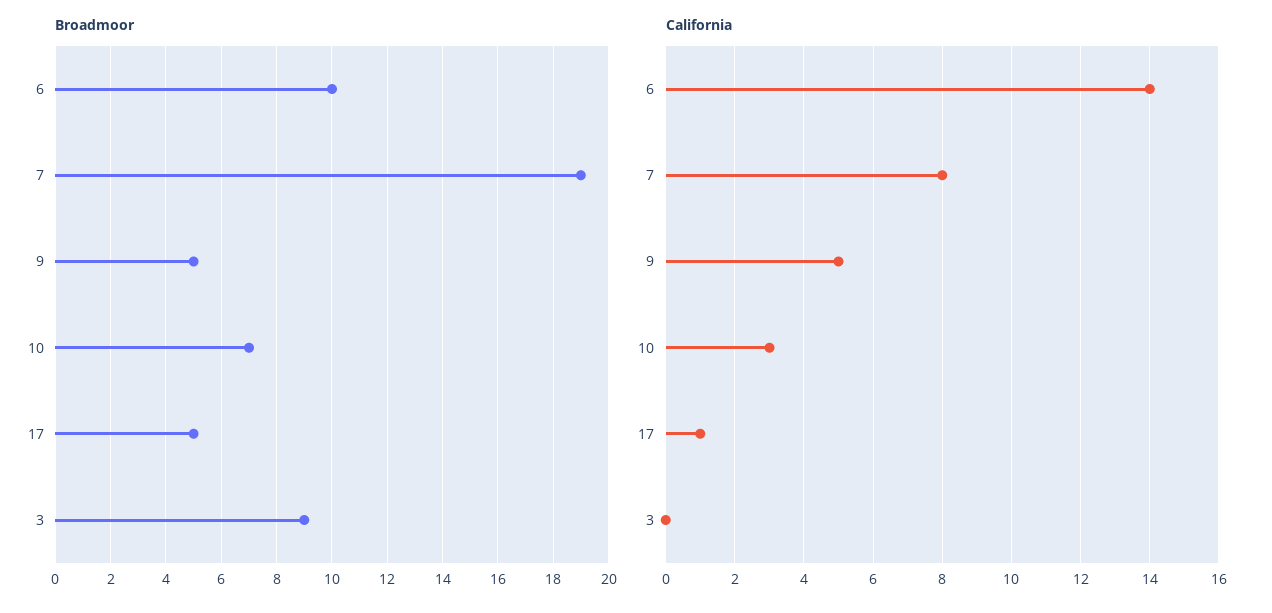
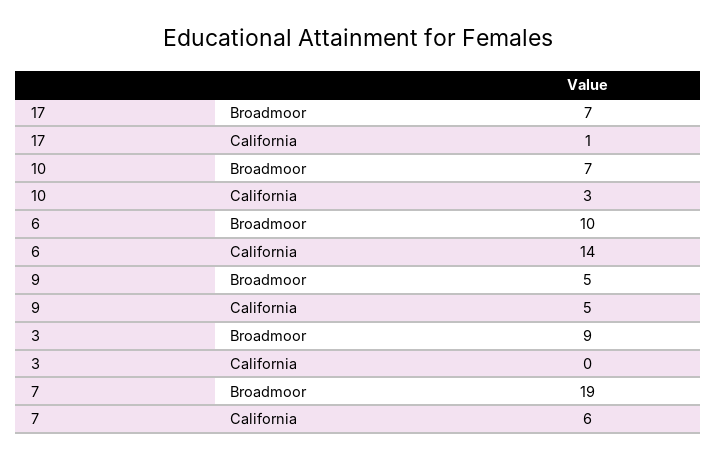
  {
    "Broadmoor": {
      "6": 10,
      "7": 19,
      "9": 5,
      "10": 7,
-     "17": 5,
+     "17": 7,
      "3": 9
    },
    "California": {
      "6": 14,
-     "7": 8,
+     "7": 6,
      "9": 5,
      "10": 3,
      "17": 1,
      "3": 0
    }
  }

